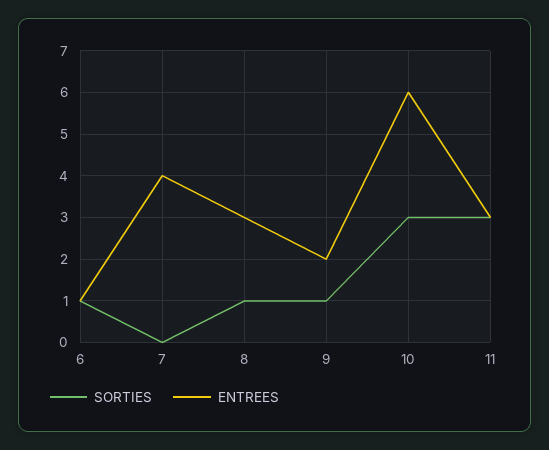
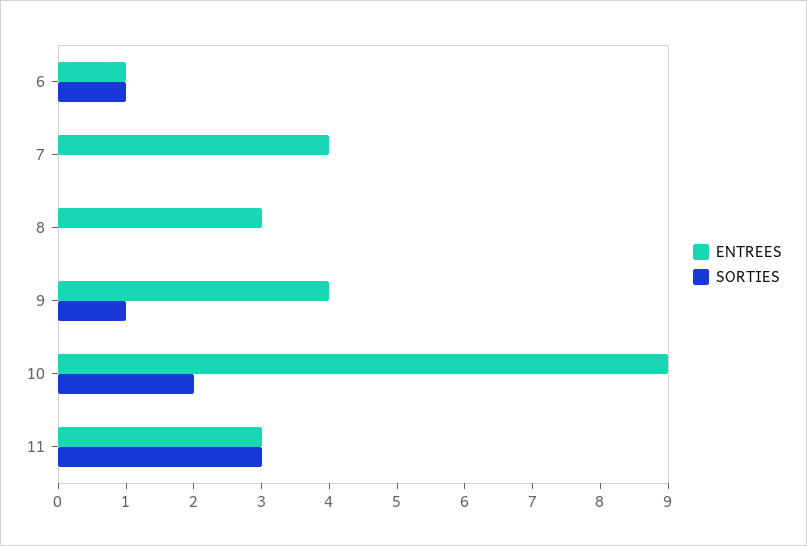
  {
    "SORTIES": {
      "6": 1,
      "7": 0,
-     "8": 1,
+     "8": 0,
      "9": 1,
-     "10": 3,
+     "10": 2,
      "11": 3
    },
    "ENTREES": {
      "6": 1,
      "7": 4,
      "8": 3,
-     "9": 2,
+     "9": 4,
-     "10": 6,
+     "10": 9,
      "11": 3
    }
  }

